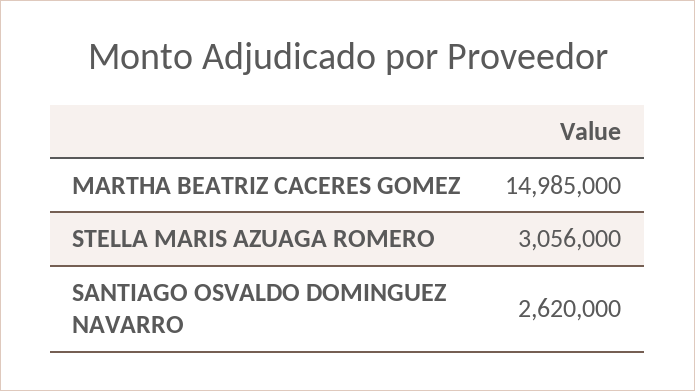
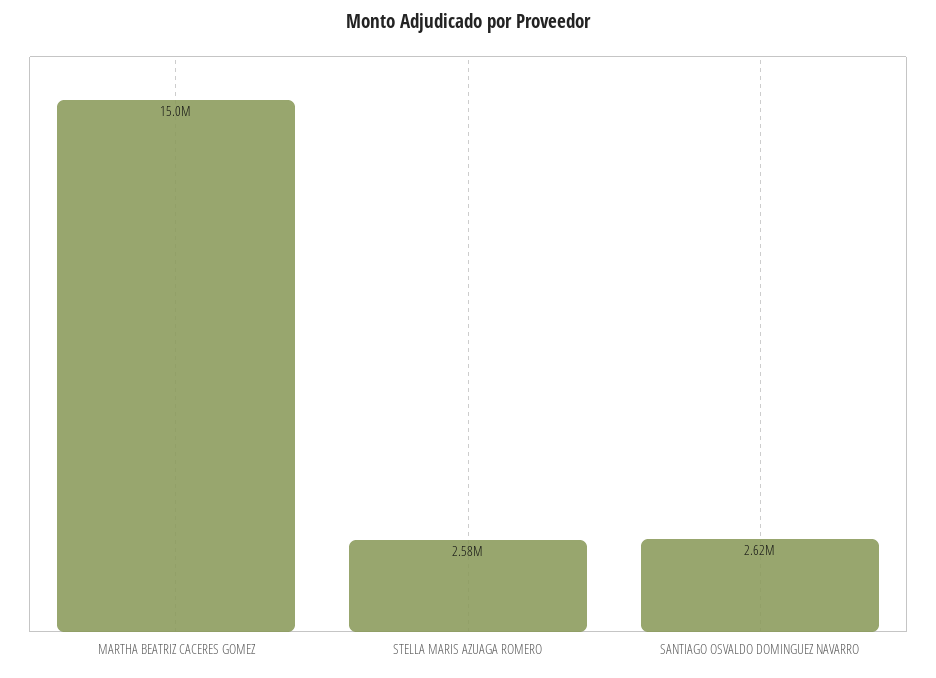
  {
    "MARTHA BEATRIZ CACERES GOMEZ": 14985000,
-   "STELLA MARIS AZUAGA ROMERO": 3056000,
+   "STELLA MARIS AZUAGA ROMERO": 2580000,
    "SANTIAGO OSVALDO DOMINGUEZ NAVARRO": 2620000
  }

